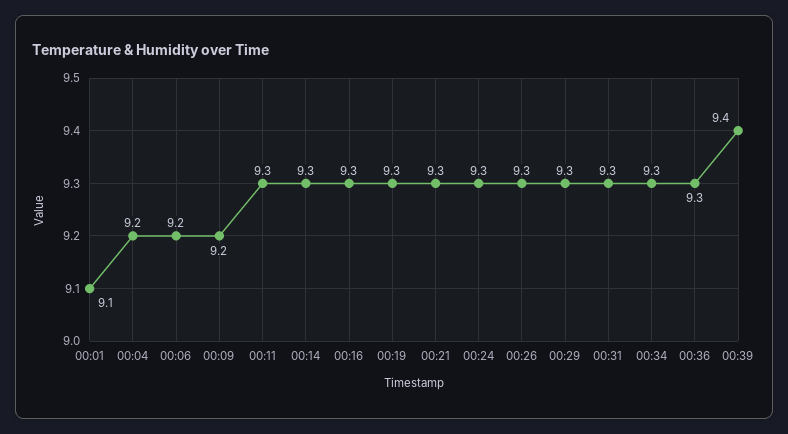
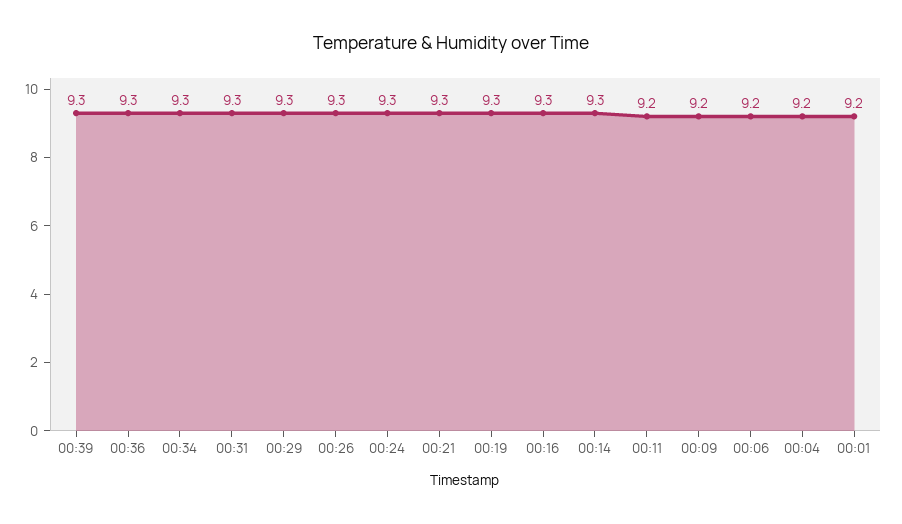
  {
-   "00:01": 9.1,
+   "00:01": 9.2,
    "00:04": 9.2,
    "00:06": 9.2,
    "00:09": 9.2,
-   "00:11": 9.3,
+   "00:11": 9.2,
    "00:14": 9.3,
    "00:16": 9.3,
    "00:19": 9.3,
    "00:21": 9.3,
    "00:24": 9.3,
    "00:26": 9.3,
    "00:29": 9.3,
    "00:31": 9.3,
    "00:34": 9.3,
    "00:36": 9.3,
-   "00:39": 9.4
+   "00:39": 9.3
  }

